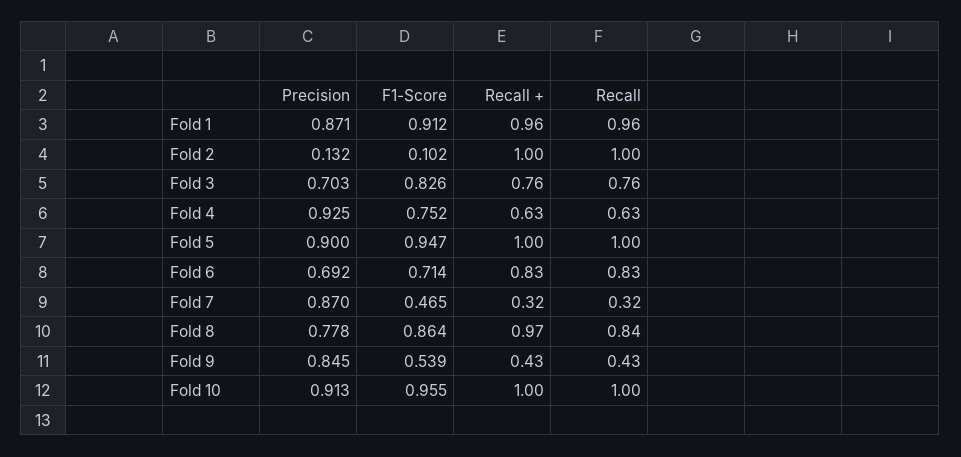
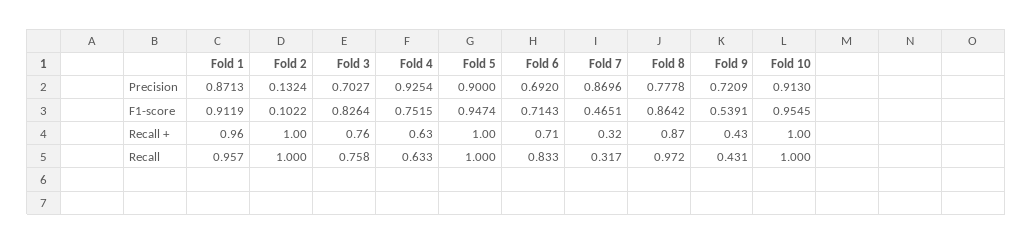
  {
    "Precision": {
      "Fold 1": 0.8713,
      "Fold 2": 0.1324,
      "Fold 3": 0.7027,
      "Fold 4": 0.9254,
      "Fold 5": 0.9,
      "Fold 6": 0.692,
      "Fold 7": 0.8696,
      "Fold 8": 0.7778,
-     "Fold 9": 0.845,
+     "Fold 9": 0.7209,
      "Fold 10": 0.913
    },
    "F1-Score": {
      "Fold 1": 0.9119,
      "Fold 2": 0.1022,
      "Fold 3": 0.8264,
      "Fold 4": 0.7515,
      "Fold 5": 0.9474,
      "Fold 6": 0.7143,
      "Fold 7": 0.4651,
      "Fold 8": 0.8642,
      "Fold 9": 0.5391,
      "Fold 10": 0.9545
    },
    "Recall +": {
      "Fold 1": 0.96,
      "Fold 2": 1,
      "Fold 3": 0.76,
      "Fold 4": 0.63,
      "Fold 5": 1,
-     "Fold 6": 0.83,
+     "Fold 6": 0.71,
      "Fold 7": 0.32,
-     "Fold 8": 0.97,
+     "Fold 8": 0.87,
      "Fold 9": 0.43,
      "Fold 10": 1
    },
    "Recall": {
      "Fold 1": 0.957,
      "Fold 2": 1,
      "Fold 3": 0.758,
      "Fold 4": 0.633,
      "Fold 5": 1,
      "Fold 6": 0.833,
      "Fold 7": 0.317,
-     "Fold 8": 0.84,
+     "Fold 8": 0.972,
      "Fold 9": 0.431,
      "Fold 10": 1
    }
  }

